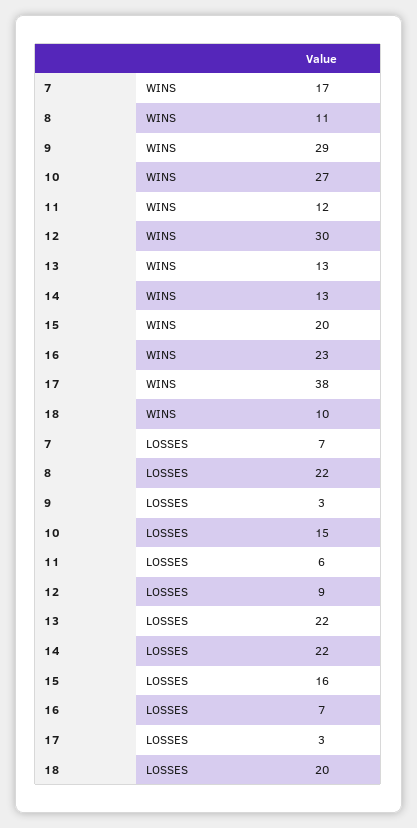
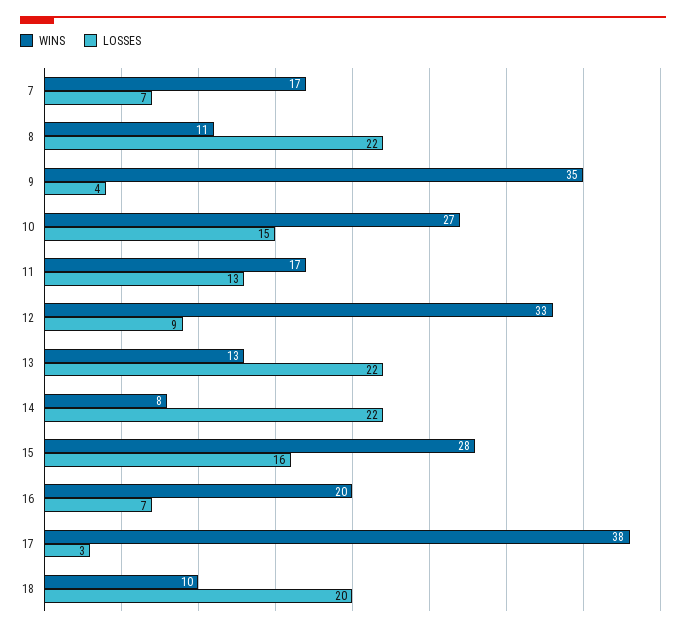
  {
    "WINS": {
      "7": 17,
      "8": 11,
-     "9": 29,
+     "9": 35,
      "10": 27,
-     "11": 12,
+     "11": 17,
-     "12": 30,
+     "12": 33,
      "13": 13,
-     "14": 13,
+     "14": 8,
-     "15": 20,
+     "15": 28,
-     "16": 23,
+     "16": 20,
      "17": 38,
      "18": 10
    },
    "LOSSES": {
      "7": 7,
      "8": 22,
-     "9": 3,
+     "9": 4,
      "10": 15,
-     "11": 6,
+     "11": 13,
      "12": 9,
      "13": 22,
      "14": 22,
      "15": 16,
      "16": 7,
      "17": 3,
      "18": 20
    }
  }

